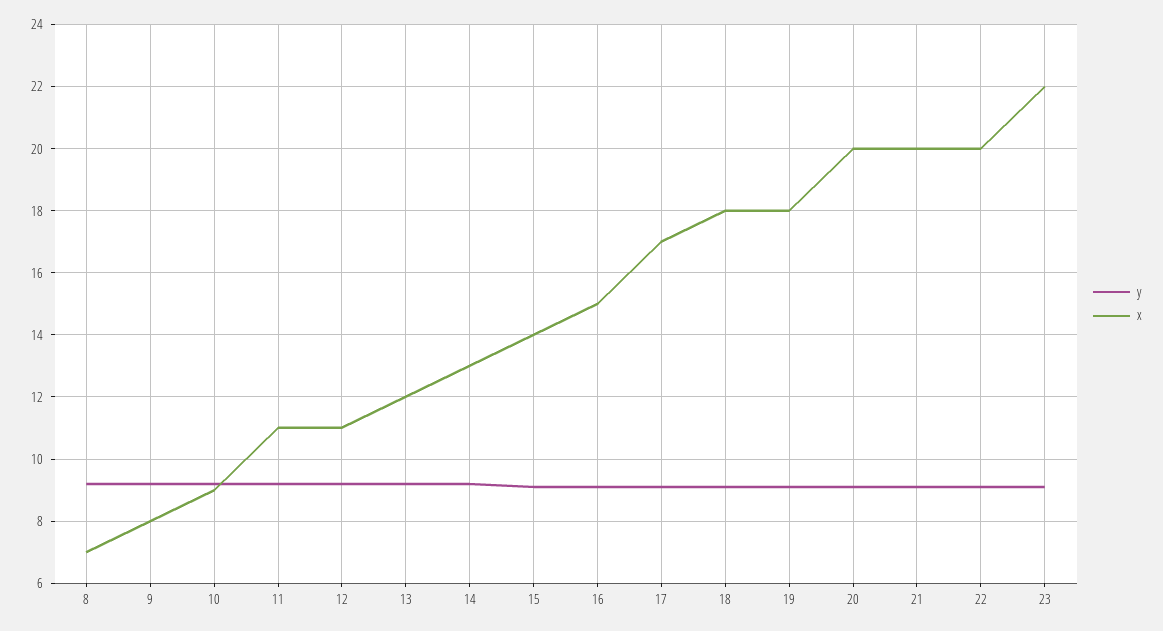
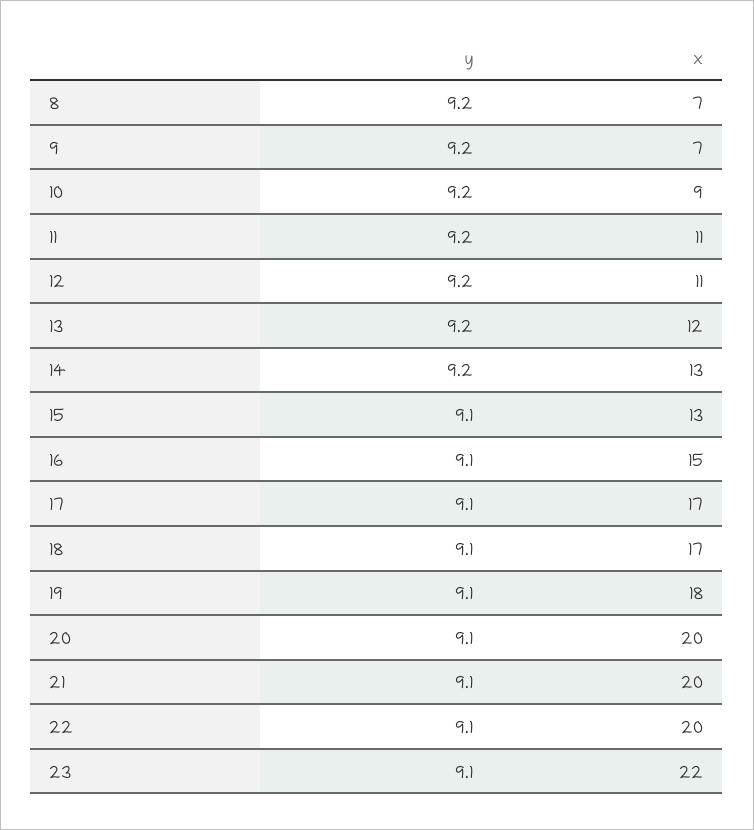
  {
    "y": {
      "8": 9.2,
      "9": 9.2,
      "10": 9.2,
      "11": 9.2,
      "12": 9.2,
      "13": 9.2,
      "14": 9.2,
      "15": 9.1,
      "16": 9.1,
      "17": 9.1,
      "18": 9.1,
      "19": 9.1,
      "20": 9.1,
      "21": 9.1,
      "22": 9.1,
      "23": 9.1
    },
    "x": {
      "8": 7,
-     "9": 8,
+     "9": 7,
      "10": 9,
      "11": 11,
      "12": 11,
      "13": 12,
      "14": 13,
-     "15": 14,
+     "15": 13,
      "16": 15,
      "17": 17,
-     "18": 18,
+     "18": 17,
      "19": 18,
      "20": 20,
      "21": 20,
      "22": 20,
      "23": 22
    }
  }

